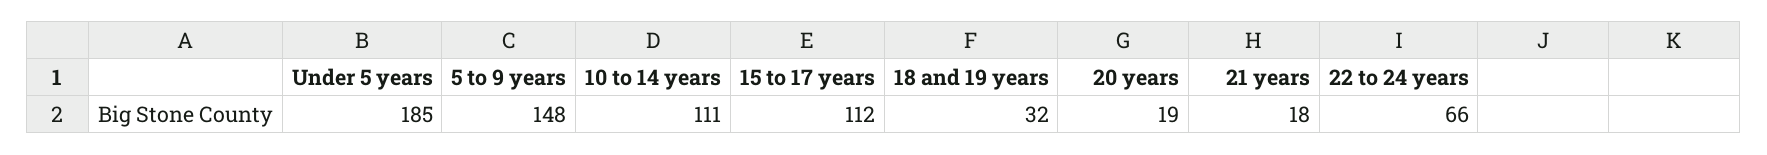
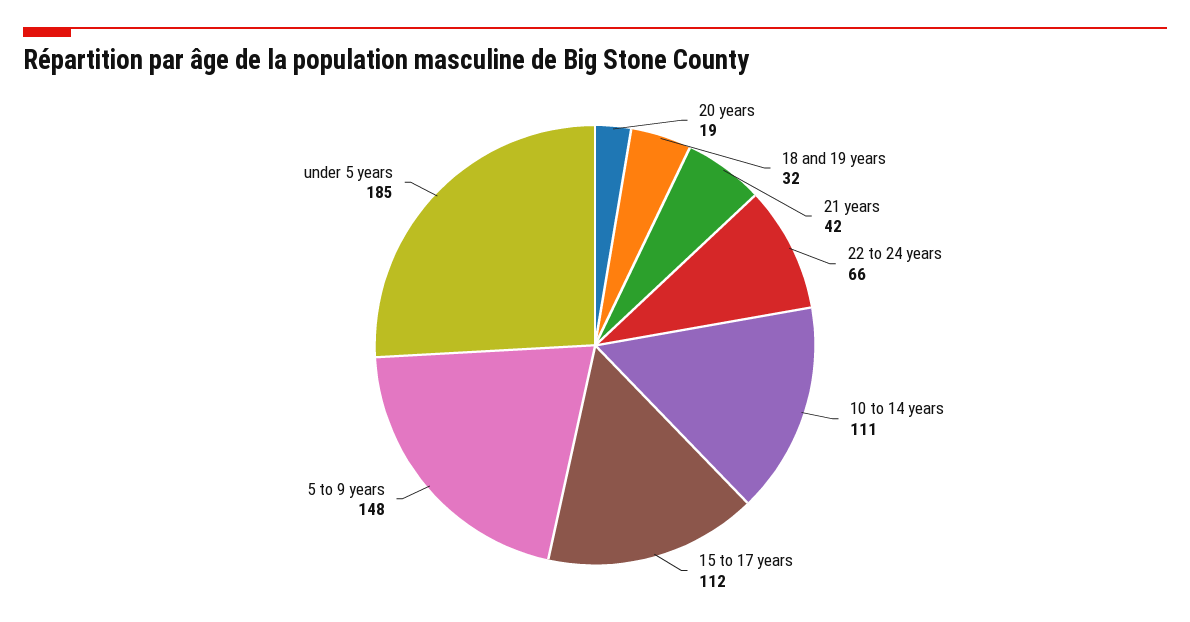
  {
    "Under 5 years": 185,
    "5 to 9 years": 148,
    "10 to 14 years": 111,
    "15 to 17 years": 112,
    "18 and 19 years": 32,
    "20 years": 19,
-   "21 years": 18,
+   "21 years": 42,
    "22 to 24 years": 66
  }

